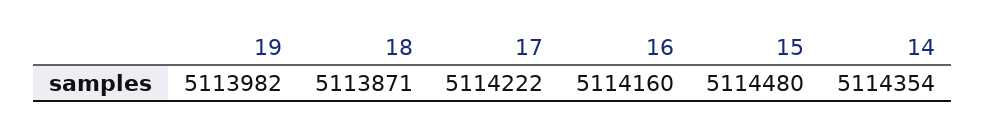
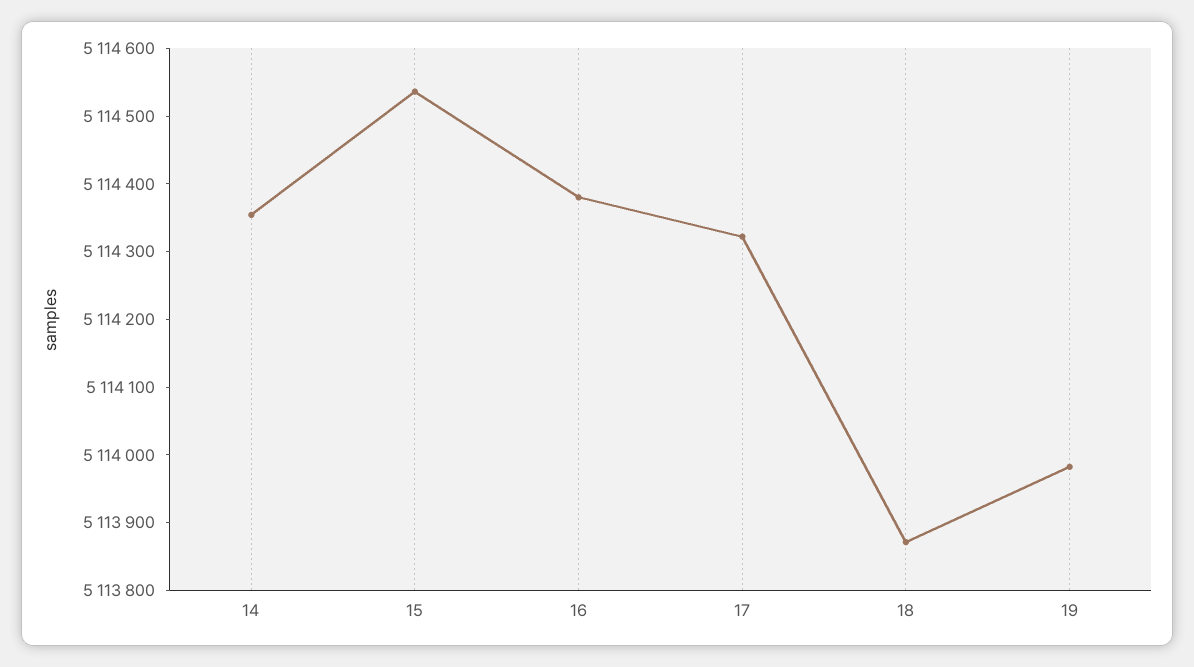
  {
    "19": 5113982,
    "18": 5113871,
-   "17": 5114222,
+   "17": 5114320,
-   "16": 5114160,
+   "16": 5114380,
-   "15": 5114480,
+   "15": 5114540,
    "14": 5114354
  }

